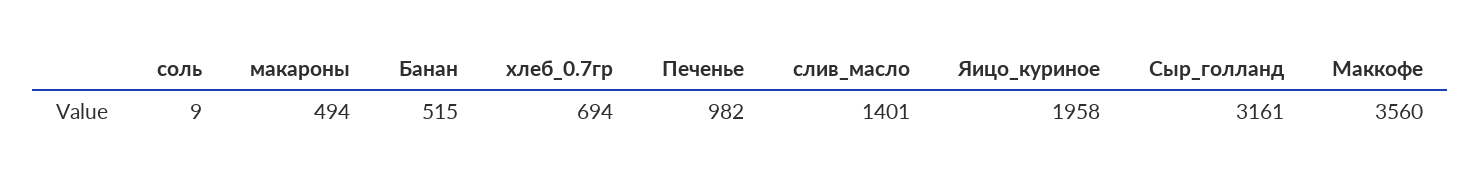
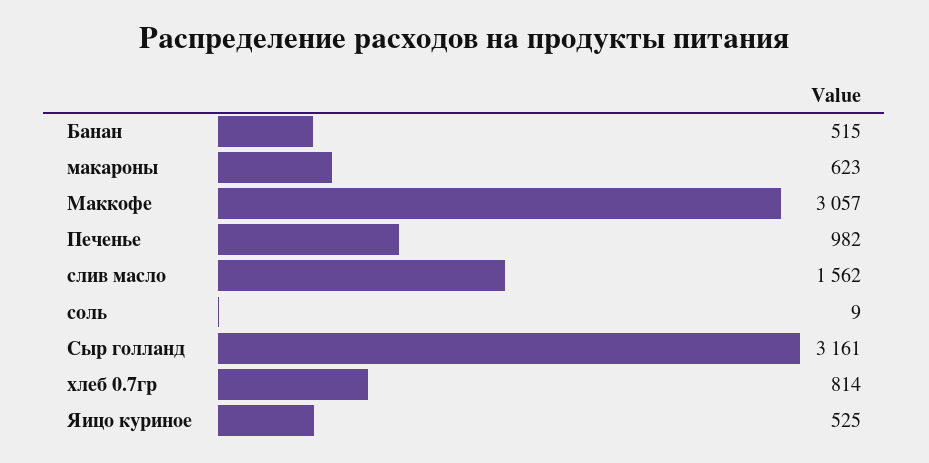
  {
    "соль": 9,
-   "макароны": 494,
+   "макароны": 623,
    "Банан": 515,
-   "хлеб_0.7гр": 694,
+   "хлеб_0.7гр": 814,
    "Печенье": 982,
-   "слив_масло": 1401,
+   "слив_масло": 1562,
-   "Яицо_куриное": 1958,
+   "Яицо_куриное": 525,
    "Сыр_голланд": 3161,
-   "Маккофе": 3560
+   "Маккофе": 3057
  }

